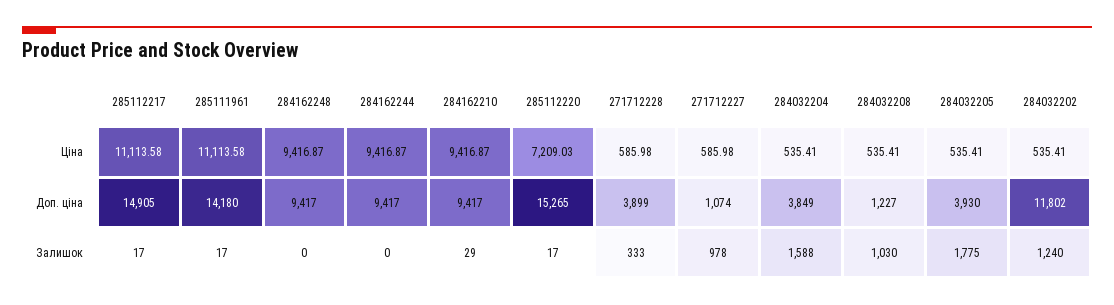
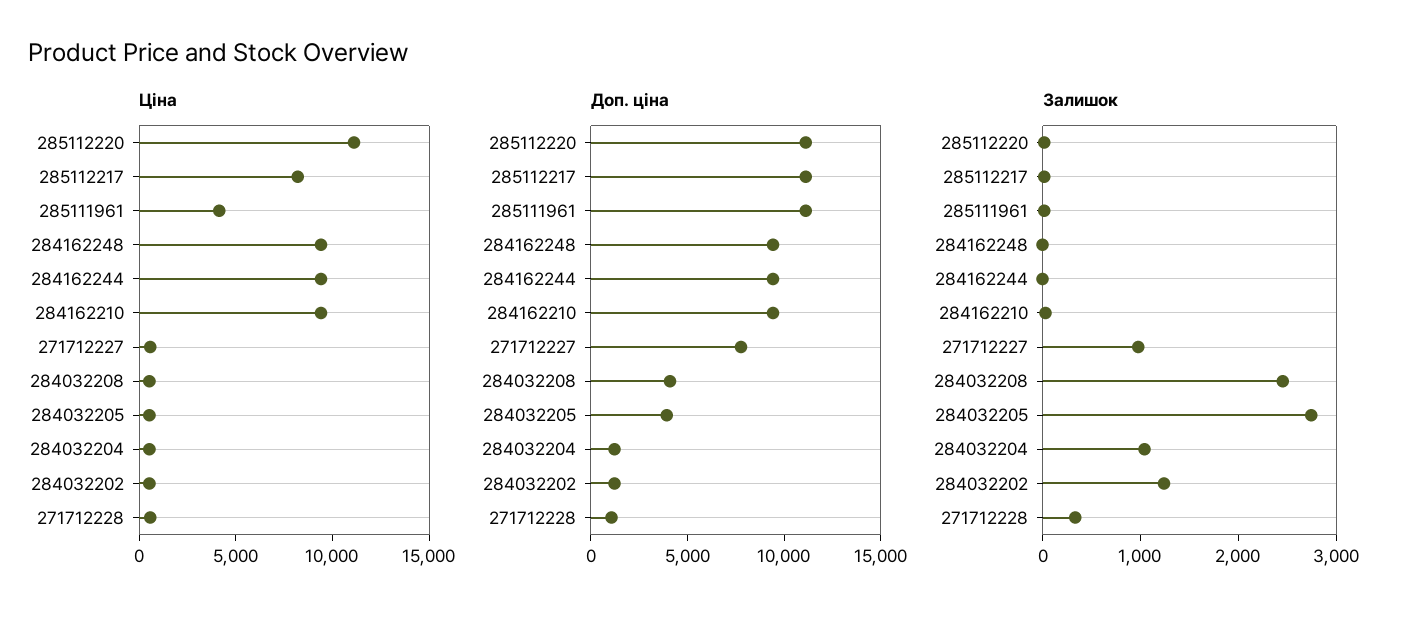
  {
    "Ціна": {
-     "285112217": 11113.58,
+     "285112217": 8000,
-     "285111961": 11113.58,
+     "285111961": 4000,
      "284162248": 9416.87,
      "284162244": 9416.87,
      "284162210": 9416.87,
-     "285112220": 7209.03,
+     "285112220": 11000,
      "271712228": 585.98,
      "271712227": 585.98,
      "284032204": 535.41,
      "284032208": 535.41,
      "284032205": 535.41,
      "284032202": 535.41
    },
    "Доп. ціна": {
-     "285112217": 14905,
+     "285112217": 11000,
-     "285111961": 14180,
+     "285111961": 11000,
      "284162248": 9417,
      "284162244": 9417,
      "284162210": 9417,
-     "285112220": 15265,
+     "285112220": 11000,
-     "271712228": 3899,
+     "271712228": 1000,
-     "271712227": 1074,
+     "271712227": 8000,
-     "284032204": 3849,
+     "284032204": 1000,
-     "284032208": 1227,
+     "284032208": 4000,
      "284032205": 3930,
-     "284032202": 11802
+     "284032202": 1000
    },
    "Залишок": {
      "285112217": 17,
      "285111961": 17,
      "284162248": 0,
      "284162244": 0,
      "284162210": 29,
      "285112220": 17,
      "271712228": 333,
      "271712227": 978,
-     "284032204": 1588,
+     "284032204": 1000,
-     "284032208": 1030,
+     "284032208": 2400,
-     "284032205": 1775,
+     "284032205": 2800,
      "284032202": 1240
    }
  }

